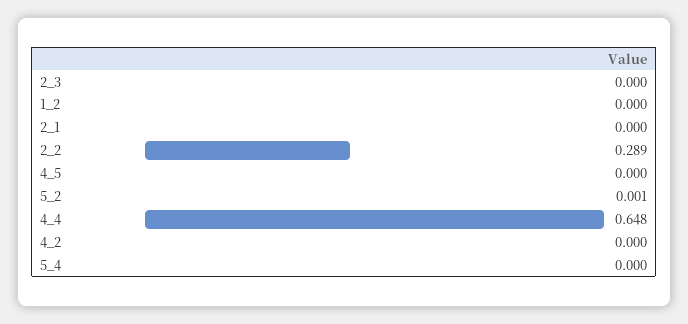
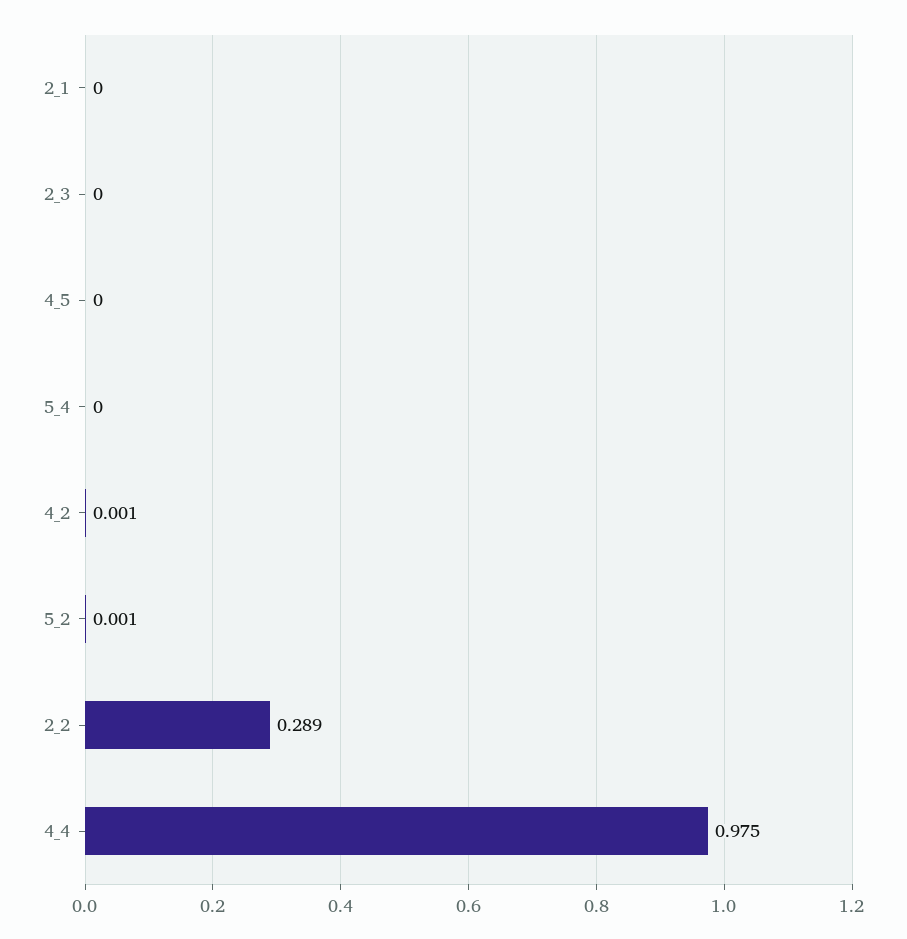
  {
    "2_3": 0,
-   "1_2": 0,
    "2_1": 0,
    "2_2": 0.289,
    "4_5": 0,
    "5_2": 0.001,
-   "4_4": 0.648,
+   "4_4": 0.975,
-   "4_2": 0,
+   "4_2": 0.001,
    "5_4": 0
  }

